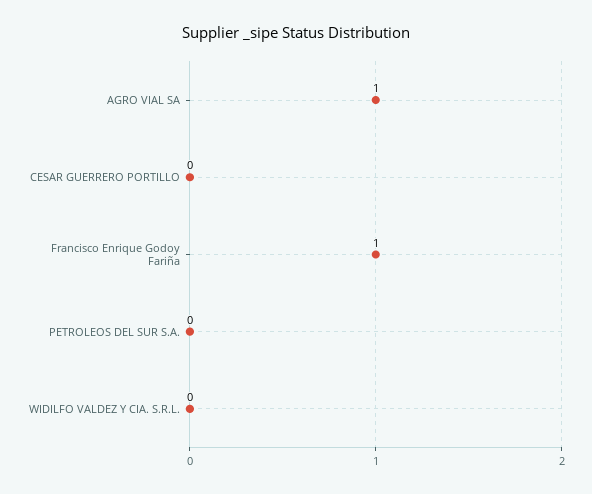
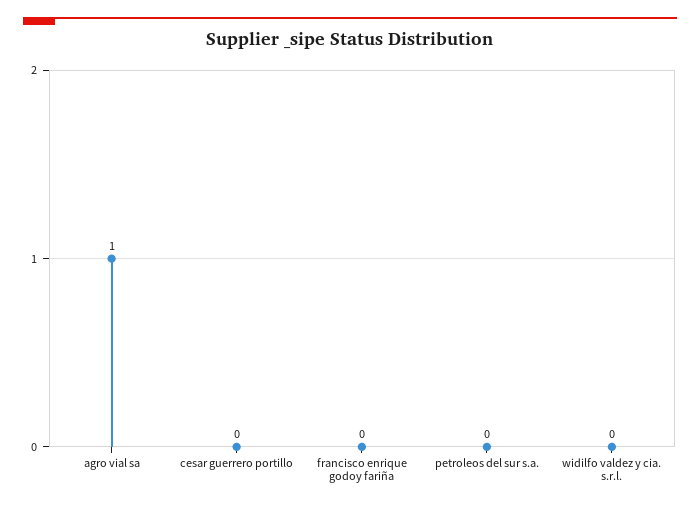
  {
    "AGRO VIAL SA": 1,
    "CESAR GUERRERO PORTILLO": 0,
-   "Francisco Enrique Godoy Fariña": 1,
+   "Francisco Enrique Godoy Fariña": 0,
    "PETROLEOS DEL SUR S.A.": 0,
    "WIDILFO VALDEZ Y CIA. S.R.L.": 0
  }

